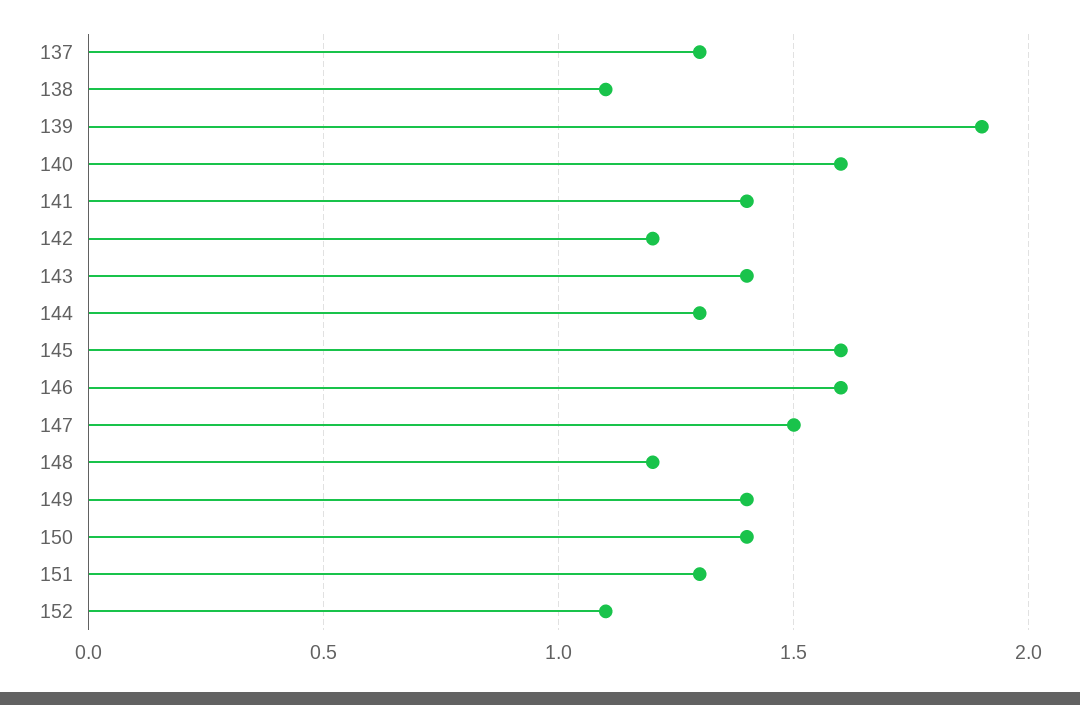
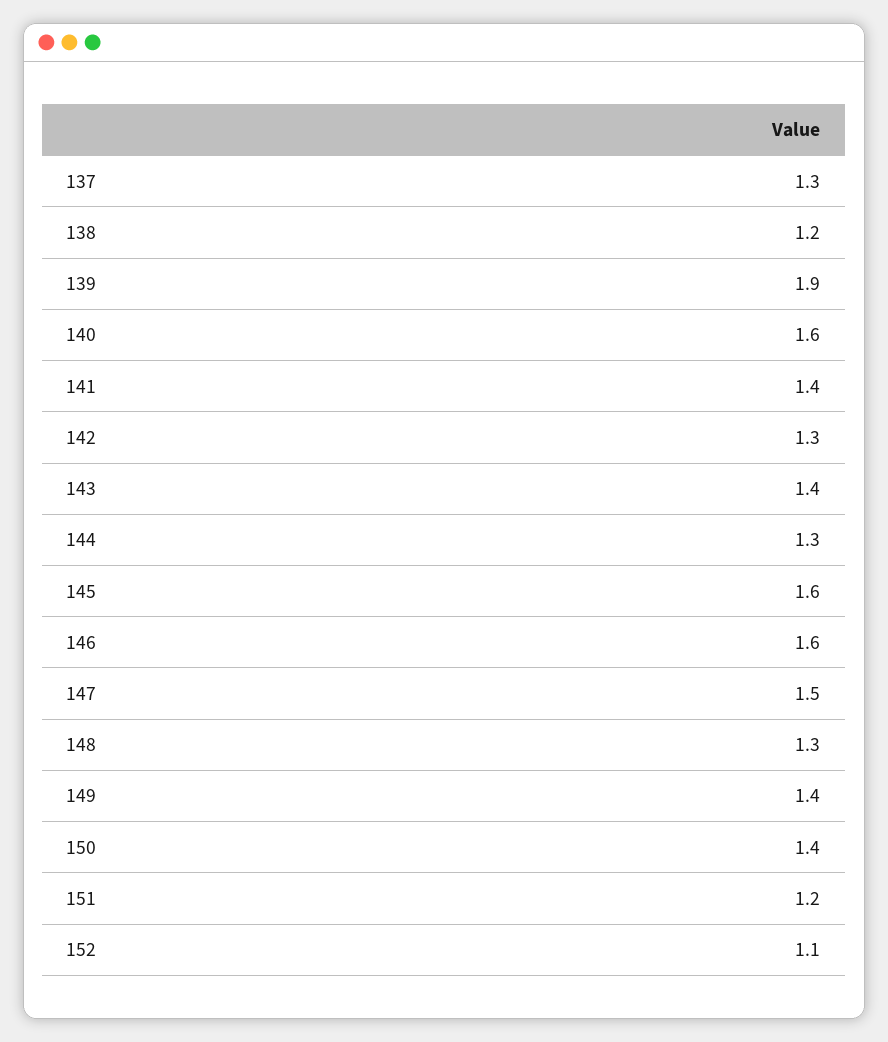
  {
    "137": 1.3,
-   "138": 1.1,
+   "138": 1.2,
    "139": 1.9,
    "140": 1.6,
    "141": 1.4,
-   "142": 1.2,
+   "142": 1.3,
    "143": 1.4,
    "144": 1.3,
    "145": 1.6,
    "146": 1.6,
    "147": 1.5,
-   "148": 1.2,
+   "148": 1.3,
    "149": 1.4,
    "150": 1.4,
-   "151": 1.3,
+   "151": 1.2,
    "152": 1.1
  }

